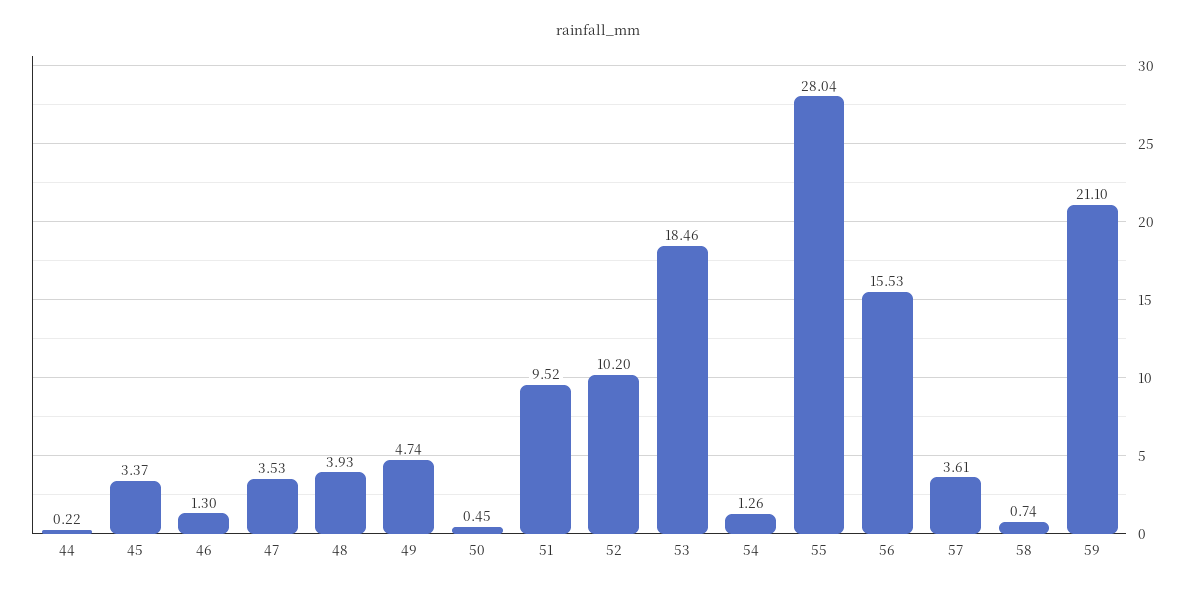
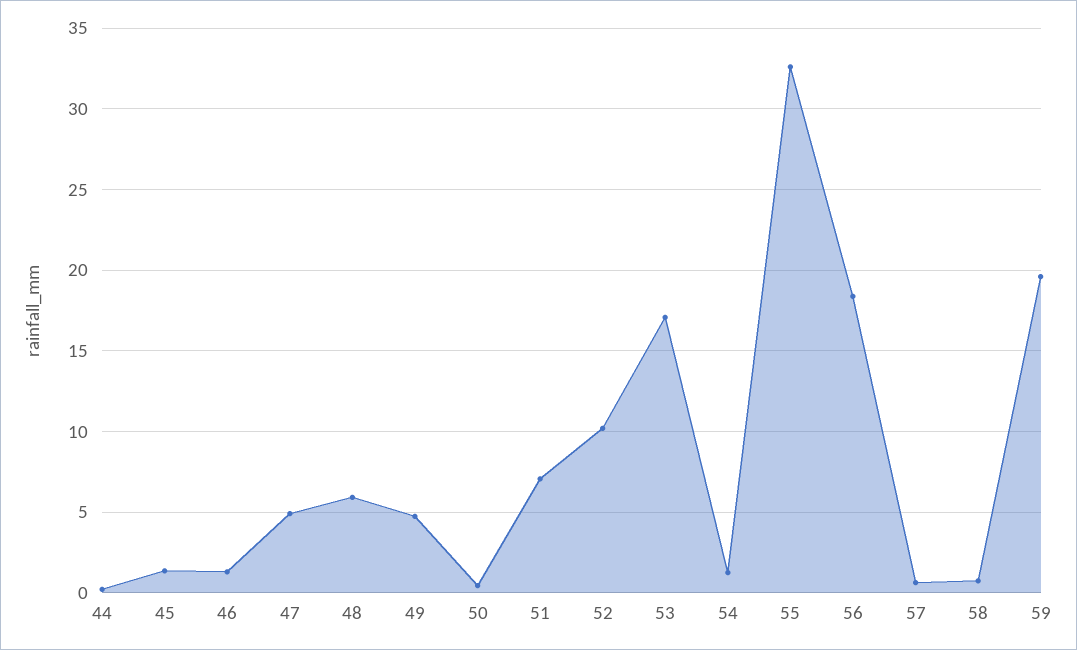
  {
    "44": 0.22,
-   "45": 3.37,
+   "45": 1.5,
    "46": 1.3,
-   "47": 3.53,
+   "47": 5,
-   "48": 3.93,
+   "48": 6,
    "49": 4.74,
    "50": 0.45,
-   "51": 9.52,
+   "51": 7,
    "52": 10.2,
-   "53": 18.46,
+   "53": 17,
    "54": 1.26,
-   "55": 28.04,
+   "55": 32.5,
-   "56": 15.53,
+   "56": 18.5,
-   "57": 3.61,
+   "57": 0.5,
    "58": 0.74,
-   "59": 21.1
+   "59": 19.5
  }

